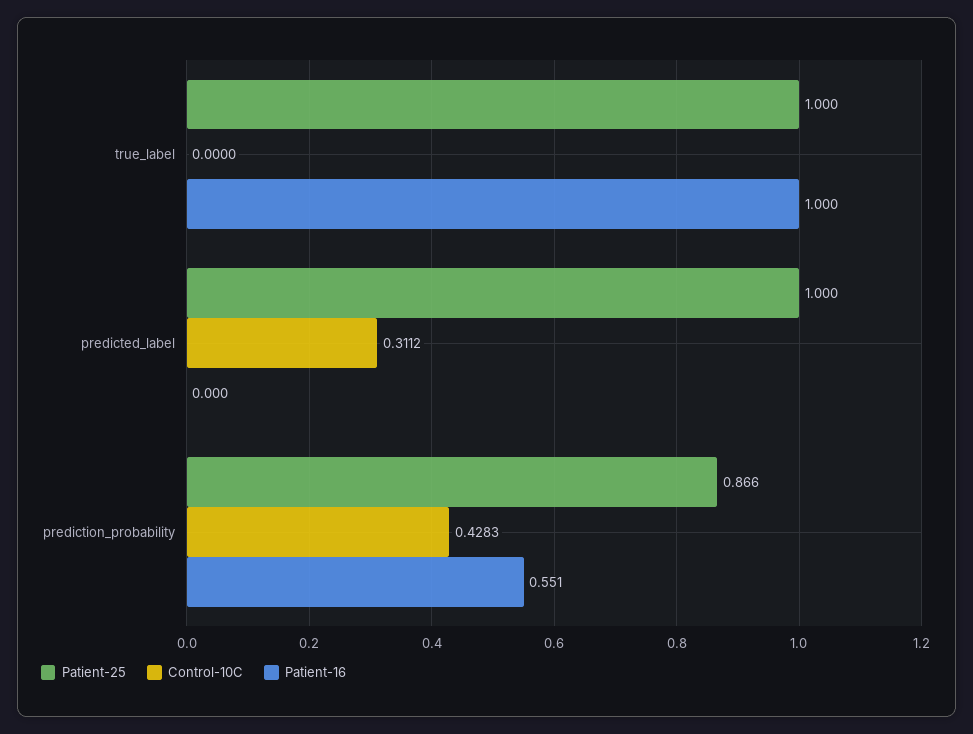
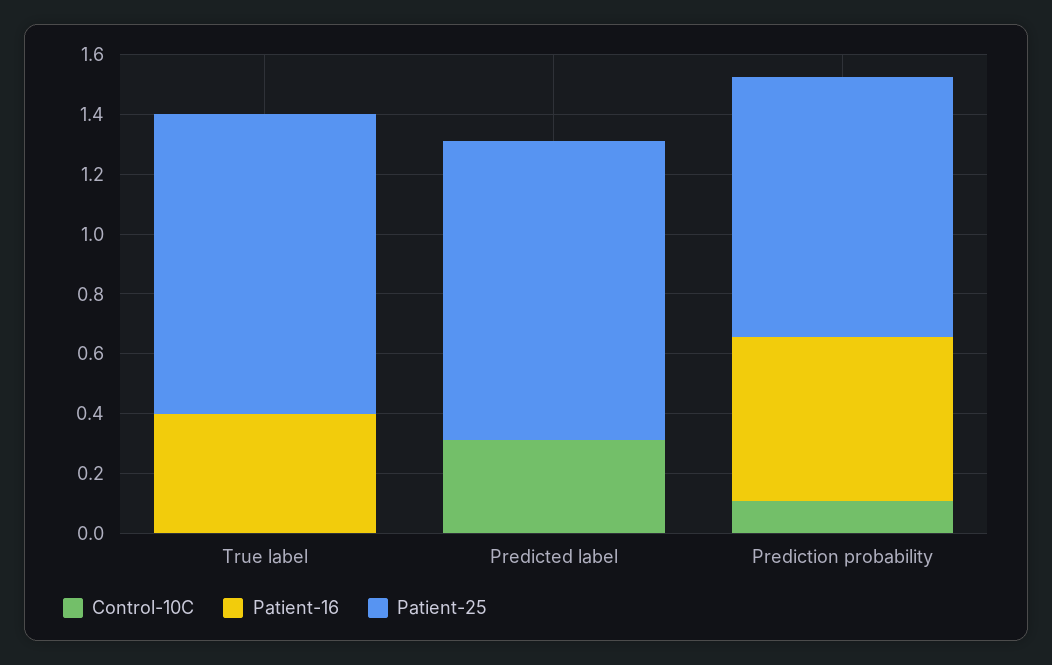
  {
    "Patient-25": {
      "true_label": 1,
      "predicted_label": 1,
      "prediction_probability": 0.866
    },
    "Control-10C": {
      "true_label": 0,
      "predicted_label": 0.3112,
-     "prediction_probability": 0.4283
+     "prediction_probability": 0.1
    },
    "Patient-16": {
-     "true_label": 1,
+     "true_label": 0.4,
      "predicted_label": 0,
      "prediction_probability": 0.551
    }
  }

